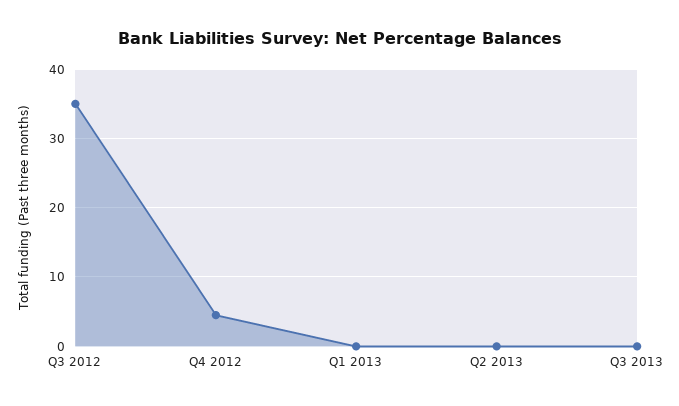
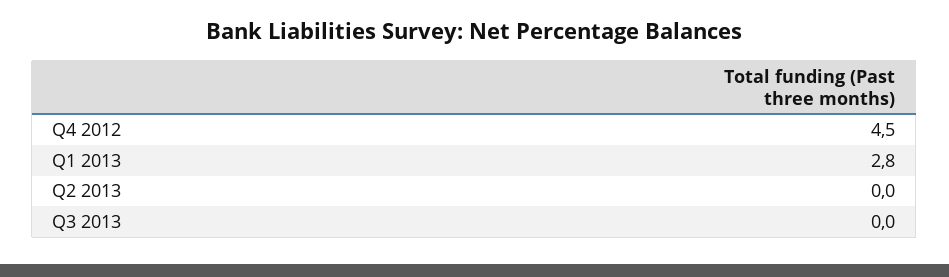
  {
-   "Q3 2012": 35,
    "Q4 2012": 4.5,
-   "Q1 2013": 0,
+   "Q1 2013": 2.8,
    "Q2 2013": 0,
    "Q3 2013": 0
  }

